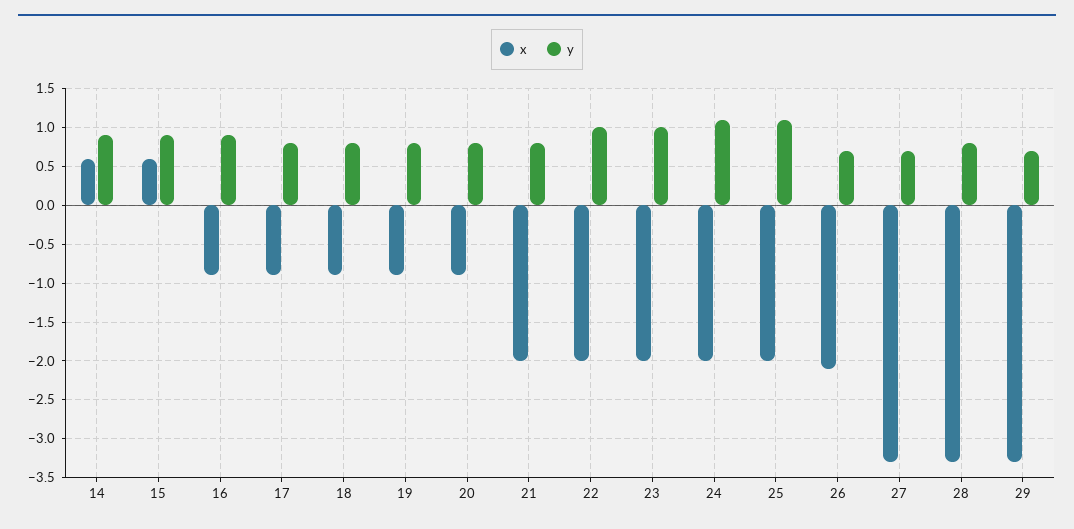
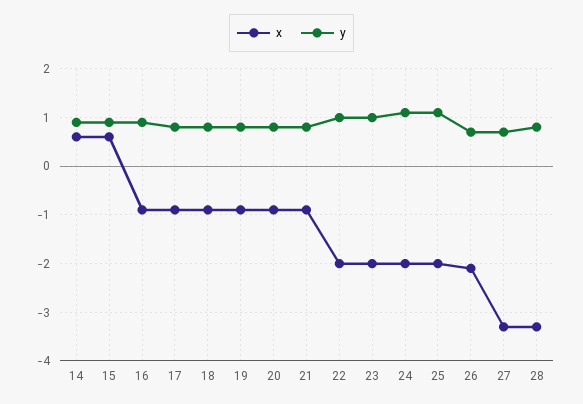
  {
    "x": {
      "14": 0.6,
      "15": 0.6,
      "16": -0.9,
      "17": -0.9,
      "18": -0.9,
      "19": -0.9,
      "20": -0.9,
-     "21": -2,
+     "21": -1,
      "22": -2,
      "23": -2,
      "24": -2,
      "25": -2,
      "26": -2.1,
      "27": -3.3,
-     "28": -3.3,
+     "28": -3.3
-     "29": -3.3
    },
    "y": {
      "14": 0.9,
      "15": 0.9,
      "16": 0.9,
      "17": 0.8,
      "18": 0.8,
      "19": 0.8,
      "20": 0.8,
      "21": 0.8,
      "22": 1,
      "23": 1,
      "24": 1.1,
      "25": 1.1,
      "26": 0.7,
      "27": 0.7,
-     "28": 0.8,
+     "28": 0.8
-     "29": 0.7
    }
  }

